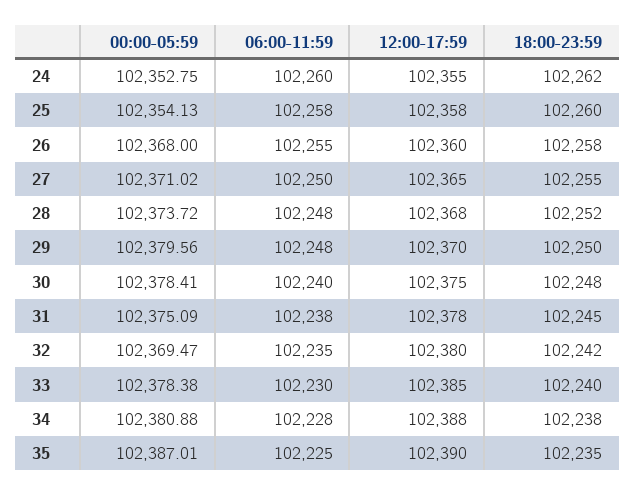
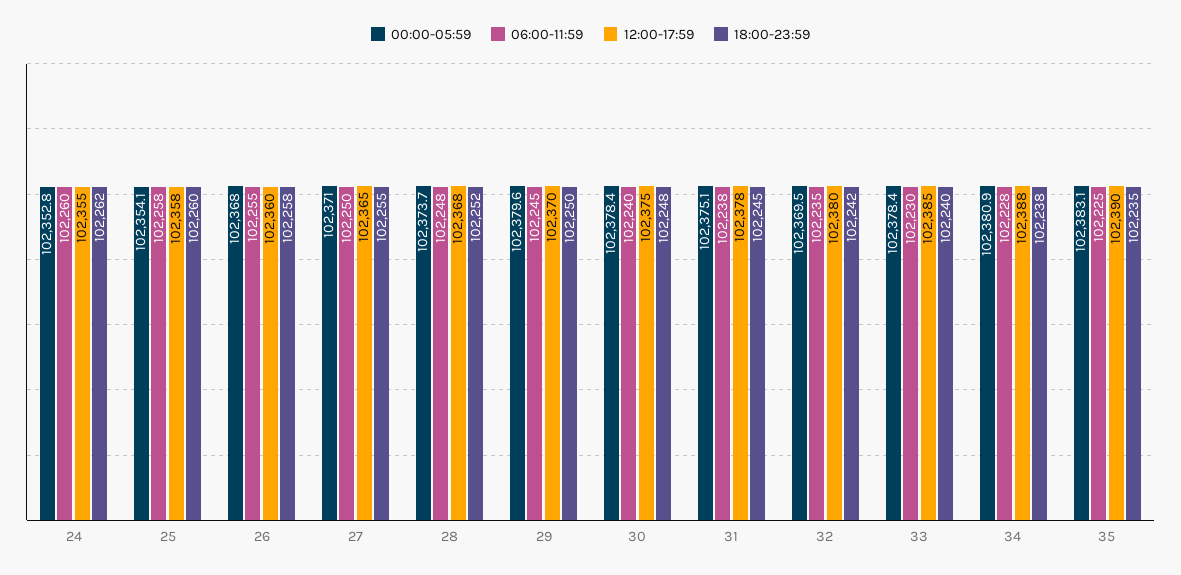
  {
    "00:00-05:59": {
      "24": 102352.75,
      "25": 102354.13,
      "26": 102368,
      "27": 102371.02,
      "28": 102373.72,
      "29": 102379.56,
      "30": 102378.41,
      "31": 102375.09,
      "32": 102369.47,
      "33": 102378.38,
      "34": 102380.88,
-     "35": 102387.01
+     "35": 102383.1
    },
    "06:00-11:59": {
      "24": 102260,
      "25": 102258,
      "26": 102255,
      "27": 102250,
      "28": 102248,
-     "29": 102248,
+     "29": 102245,
      "30": 102240,
      "31": 102238,
      "32": 102235,
      "33": 102230,
      "34": 102228,
      "35": 102225
    },
    "12:00-17:59": {
      "24": 102355,
      "25": 102358,
      "26": 102360,
      "27": 102365,
      "28": 102368,
      "29": 102370,
      "30": 102375,
      "31": 102378,
      "32": 102380,
      "33": 102385,
      "34": 102388,
      "35": 102390
    },
    "18:00-23:59": {
      "24": 102262,
      "25": 102260,
      "26": 102258,
      "27": 102255,
      "28": 102252,
      "29": 102250,
      "30": 102248,
      "31": 102245,
      "32": 102242,
      "33": 102240,
      "34": 102238,
      "35": 102235
    }
  }

